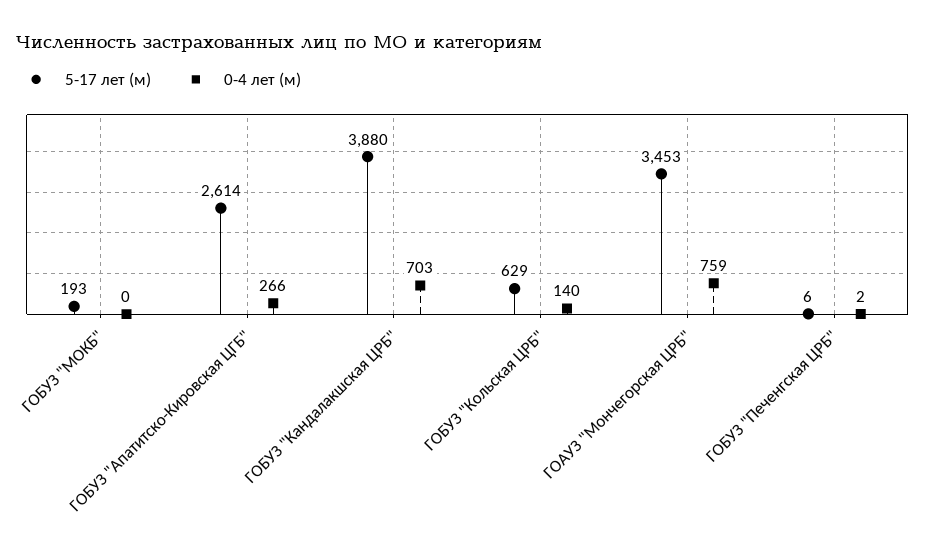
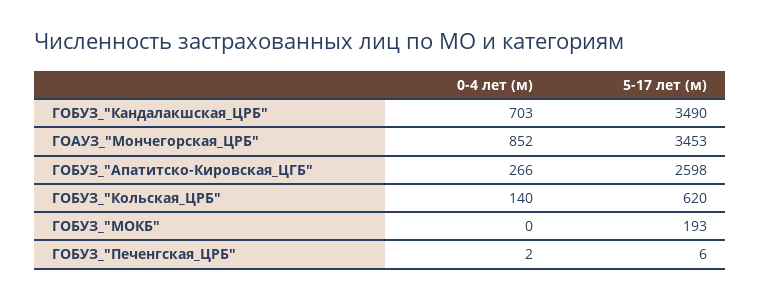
  {
    "5-17 лет (м)": {
      "ГОБУЗ \"МОКБ\"": 193,
-     "ГОБУЗ \"Апатитско-Кировская ЦГБ\"": 2614,
+     "ГОБУЗ \"Апатитско-Кировская ЦГБ\"": 2598,
-     "ГОБУЗ \"Кандалакшская ЦРБ\"": 3880,
+     "ГОБУЗ \"Кандалакшская ЦРБ\"": 3490,
-     "ГОБУЗ \"Кольская ЦРБ\"": 629,
+     "ГОБУЗ \"Кольская ЦРБ\"": 620,
      "ГОАУЗ \"Мончегорская ЦРБ\"": 3453,
      "ГОБУЗ \"Печенгская ЦРБ\"": 6
    },
    "0-4 лет (м)": {
      "ГОБУЗ \"МОКБ\"": 0,
      "ГОБУЗ \"Апатитско-Кировская ЦГБ\"": 266,
      "ГОБУЗ \"Кандалакшская ЦРБ\"": 703,
      "ГОБУЗ \"Кольская ЦРБ\"": 140,
-     "ГОАУЗ \"Мончегорская ЦРБ\"": 759,
+     "ГОАУЗ \"Мончегорская ЦРБ\"": 852,
      "ГОБУЗ \"Печенгская ЦРБ\"": 2
    }
  }

